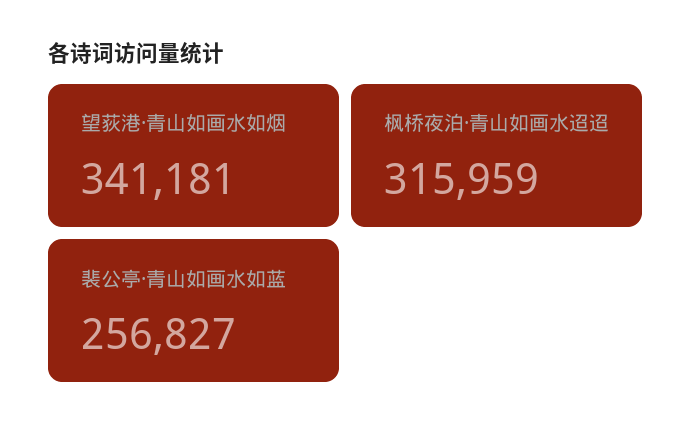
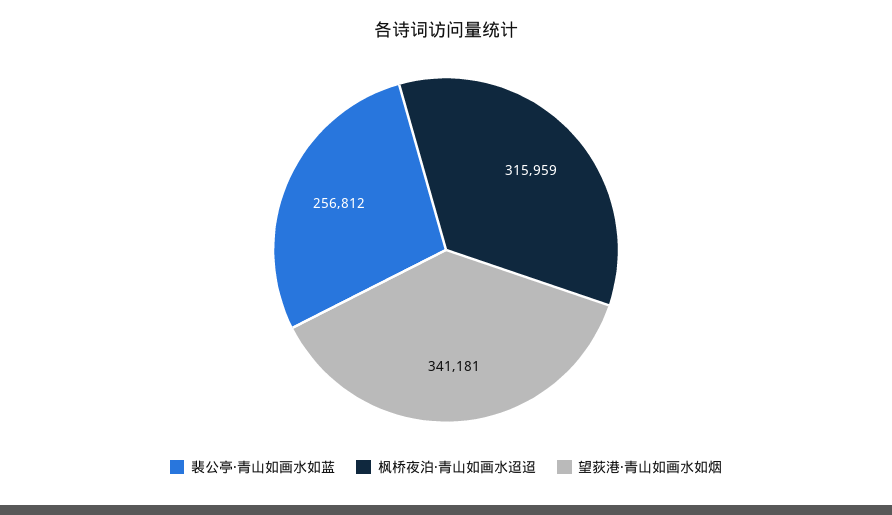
  {
    "望荻港·青山如画水如烟": 341181,
    "枫桥夜泊·青山如画水迢迢": 315959,
-   "裴公亭·青山如画水如蓝": 256827
+   "裴公亭·青山如画水如蓝": 256812
  }

